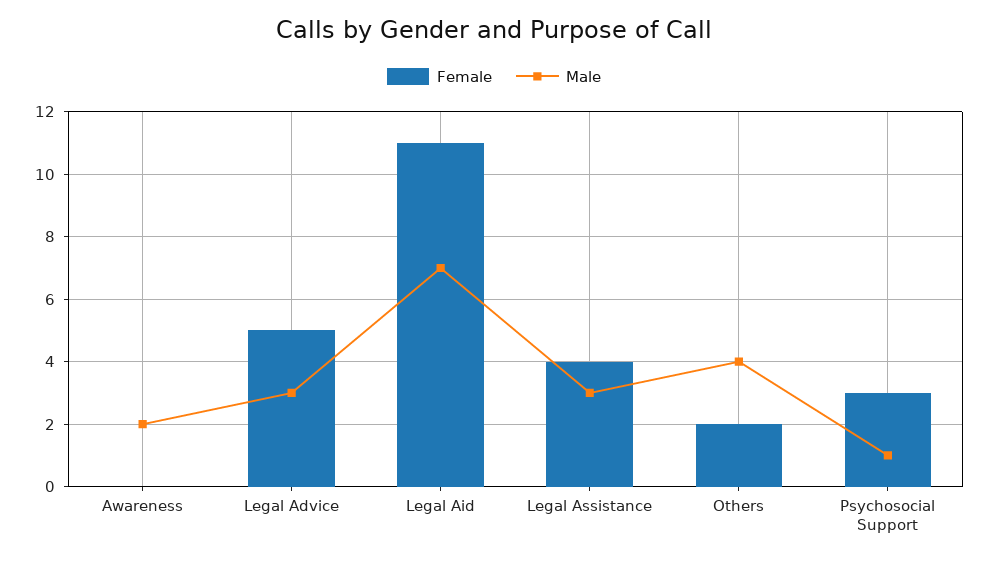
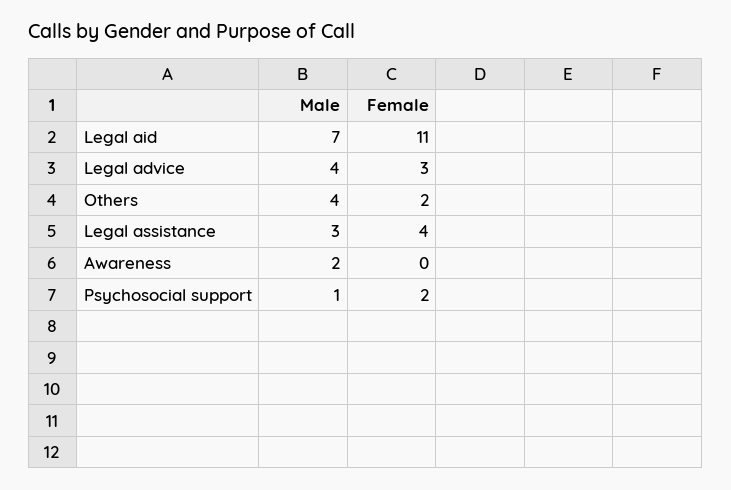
  {
    "Female": {
      "Awareness": 0,
-     "Legal Advice": 5,
+     "Legal Advice": 3,
      "Legal Aid": 11,
      "Legal Assistance": 4,
      "Others": 2,
-     "Psychosocial Support": 3
+     "Psychosocial Support": 2
    },
    "Male": {
      "Awareness": 2,
-     "Legal Advice": 3,
+     "Legal Advice": 4,
      "Legal Aid": 7,
      "Legal Assistance": 3,
      "Others": 4,
      "Psychosocial Support": 1
    }
  }

